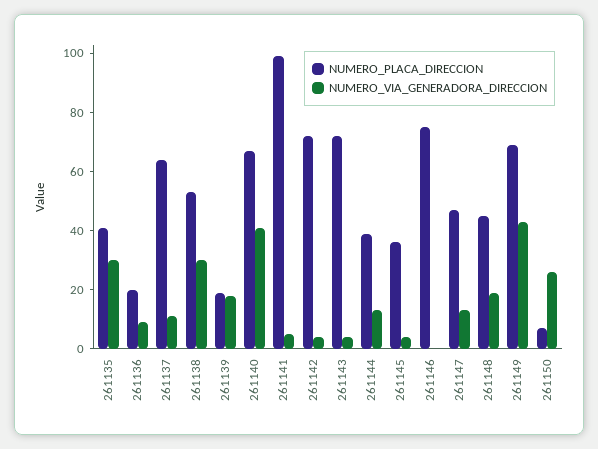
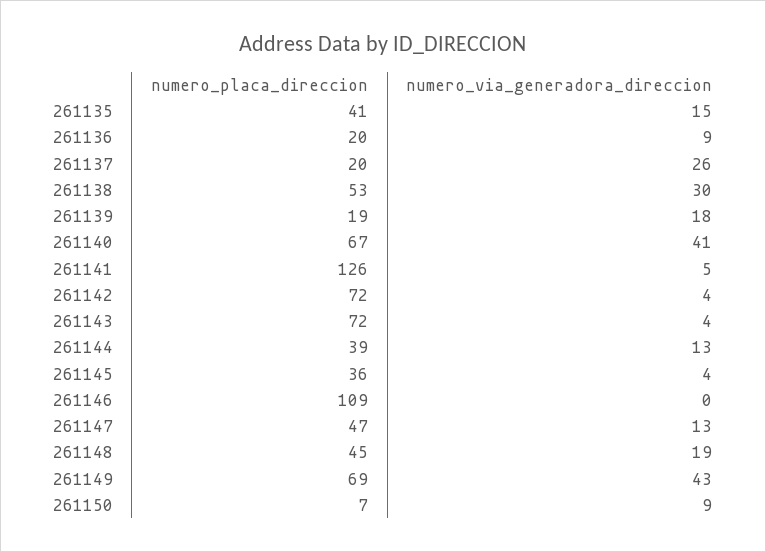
  {
    "NUMERO_PLACA_DIRECCION": {
      "261135": 41,
      "261136": 20,
-     "261137": 65,
+     "261137": 20,
      "261138": 53,
      "261139": 19,
      "261140": 67,
-     "261141": 100,
+     "261141": 126,
      "261142": 72,
      "261143": 72,
      "261144": 39,
      "261145": 36,
-     "261146": 75,
+     "261146": 109,
      "261147": 47,
      "261148": 45,
      "261149": 69,
      "261150": 7
    },
    "NUMERO_VIA_GENERADORA_DIRECCION": {
-     "261135": 30,
+     "261135": 15,
      "261136": 9,
-     "261137": 10,
+     "261137": 26,
      "261138": 30,
      "261139": 18,
      "261140": 41,
      "261141": 5,
      "261142": 4,
      "261143": 4,
      "261144": 13,
      "261145": 4,
      "261146": 0,
      "261147": 13,
      "261148": 19,
      "261149": 43,
-     "261150": 25
+     "261150": 9
    }
  }

